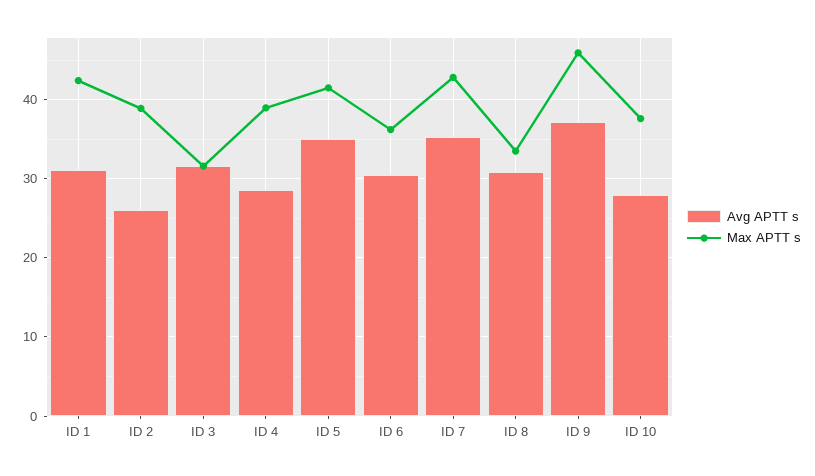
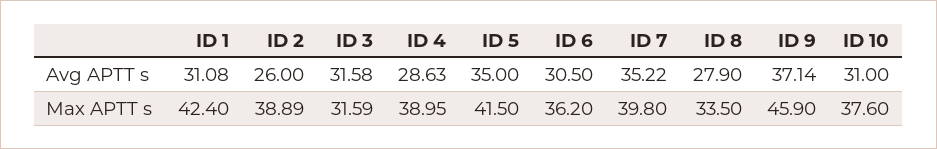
  {
    "Avg APTT s": {
      "ID 1": 31.08,
      "ID 2": 26,
      "ID 3": 31.58,
      "ID 4": 28.63,
      "ID 5": 35,
      "ID 6": 30.5,
      "ID 7": 35.22,
-     "ID 8": 31,
+     "ID 8": 27.9,
      "ID 9": 37.14,
-     "ID 10": 28
+     "ID 10": 31
    },
    "Max APTT s": {
      "ID 1": 42.4,
      "ID 2": 38.89,
      "ID 3": 31.59,
      "ID 4": 38.95,
      "ID 5": 41.5,
      "ID 6": 36.2,
-     "ID 7": 43,
+     "ID 7": 39.8,
      "ID 8": 33.5,
      "ID 9": 45.9,
      "ID 10": 37.6
    }
  }

